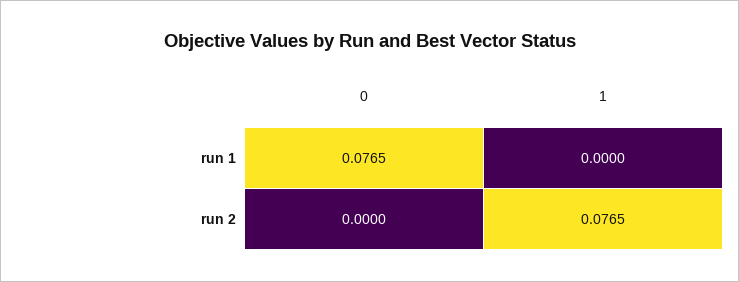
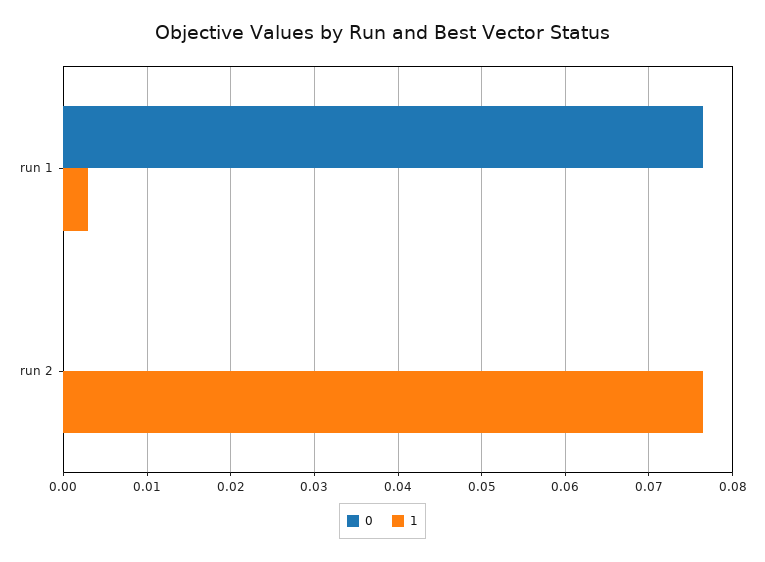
  {
    "0": {
      "run 1": 0.0765,
      "run 2": 0
    },
    "1": {
-     "run 1": 0,
+     "run 1": 0.003,
      "run 2": 0.0765
    }
  }

